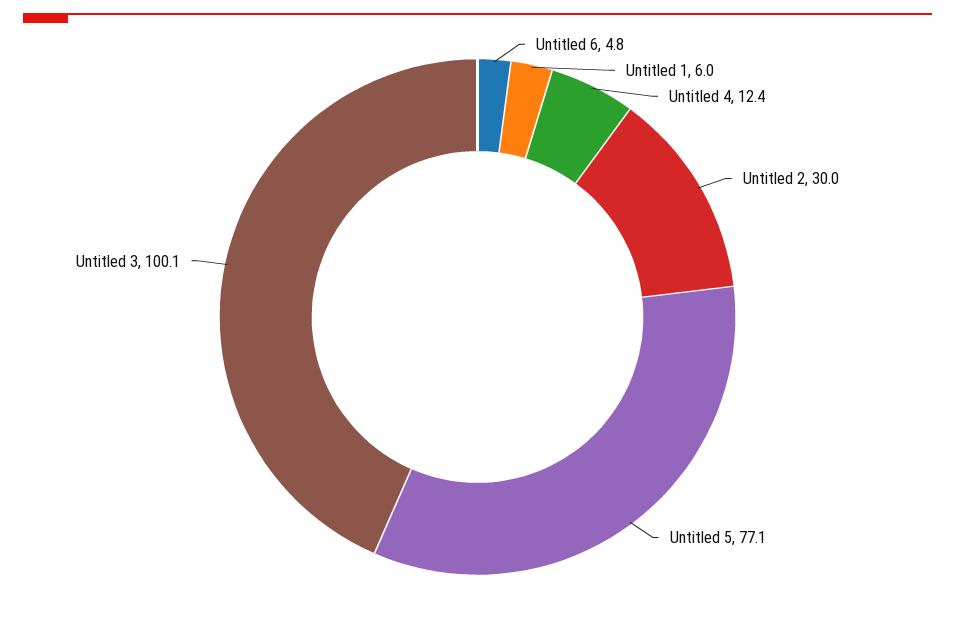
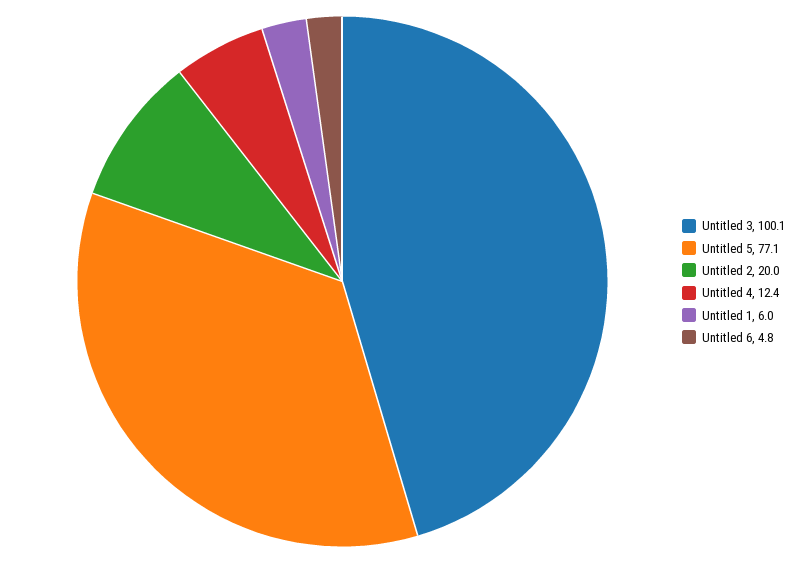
  {
    "Untitled 6": 4.8,
    "Untitled 1": 6,
    "Untitled 4": 12.4,
-   "Untitled 2": 30,
+   "Untitled 2": 20,
    "Untitled 5": 77.1,
    "Untitled 3": 100.1
  }

